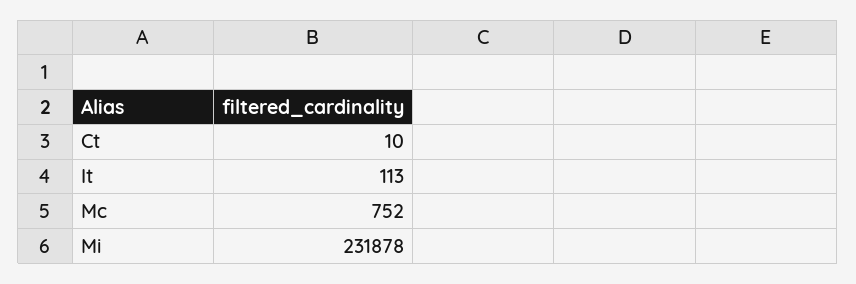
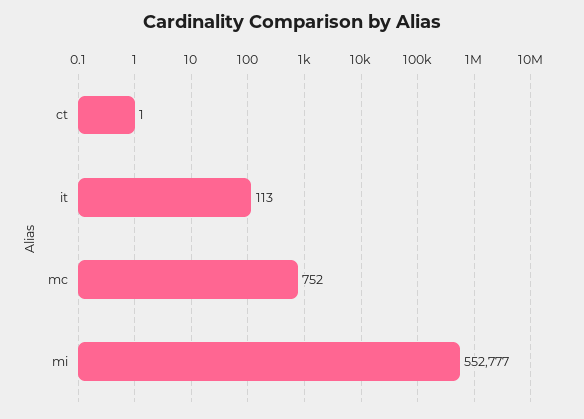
  {
-   "Ct": 10,
+   "Ct": 1,
    "It": 113,
    "Mc": 752,
-   "Mi": 231878
+   "Mi": 552777
  }

